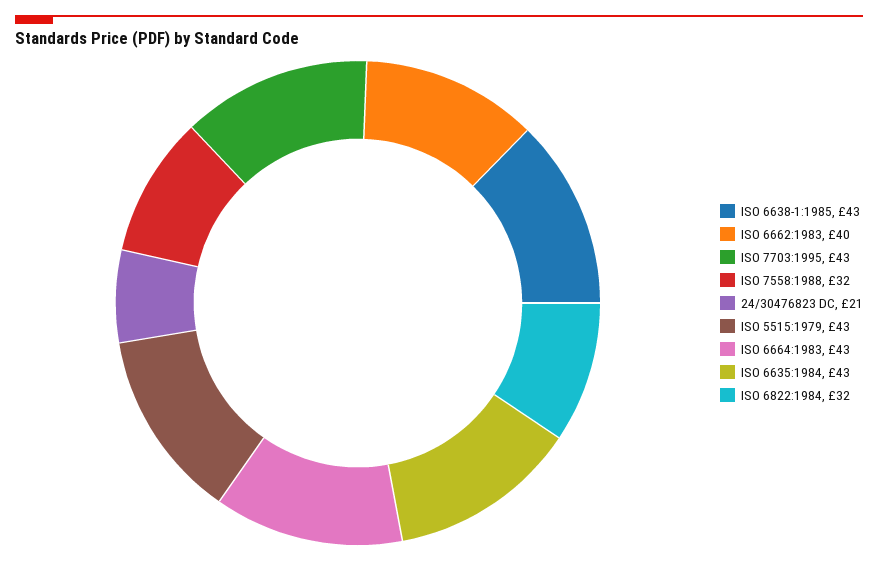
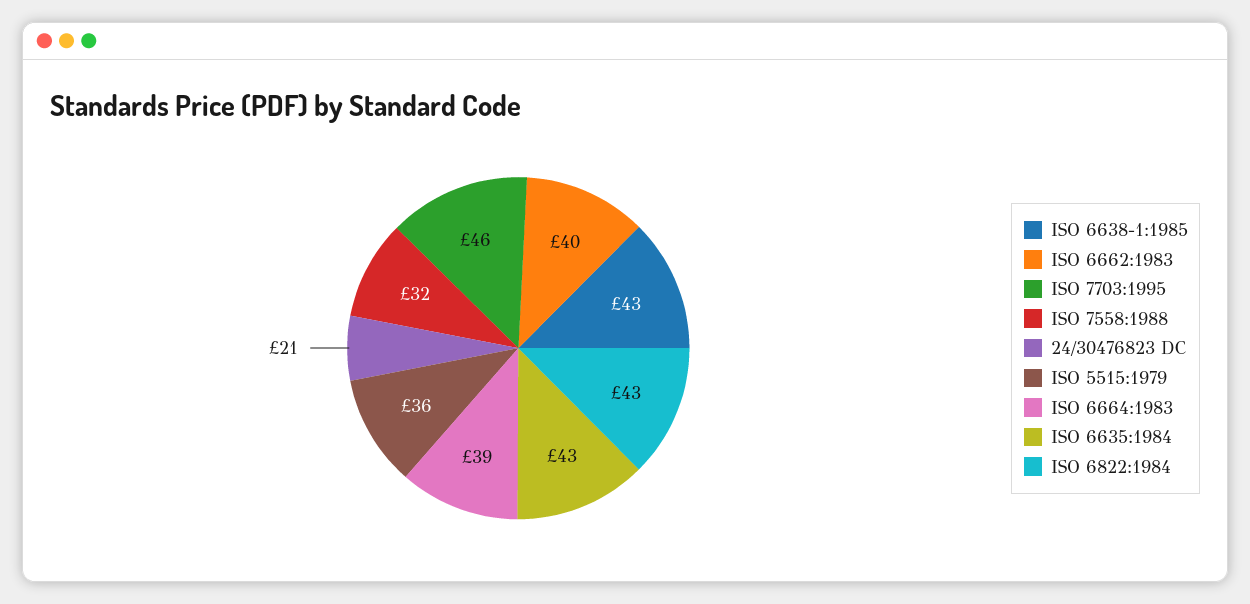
  {
    "ISO 6638-1:1985": 43,
    "ISO 6662:1983": 40,
-   "ISO 7703:1995": 43,
+   "ISO 7703:1995": 46,
    "ISO 7558:1988": 32,
    "24/30476823 DC": 21,
-   "ISO 5515:1979": 43,
+   "ISO 5515:1979": 36,
-   "ISO 6664:1983": 43,
+   "ISO 6664:1983": 39,
    "ISO 6635:1984": 43,
-   "ISO 6822:1984": 32
+   "ISO 6822:1984": 43
  }

